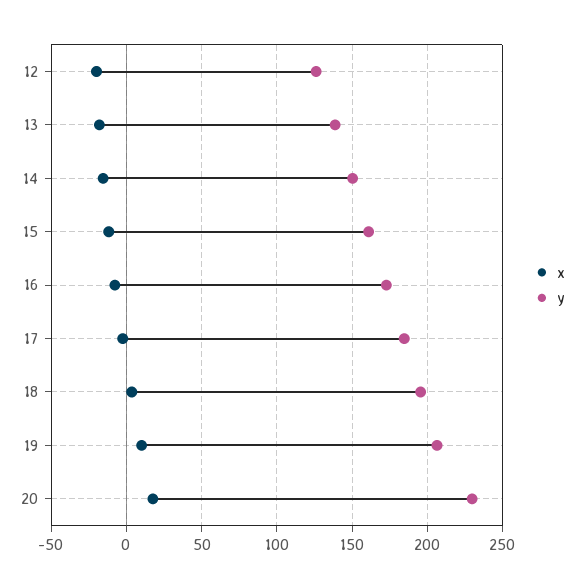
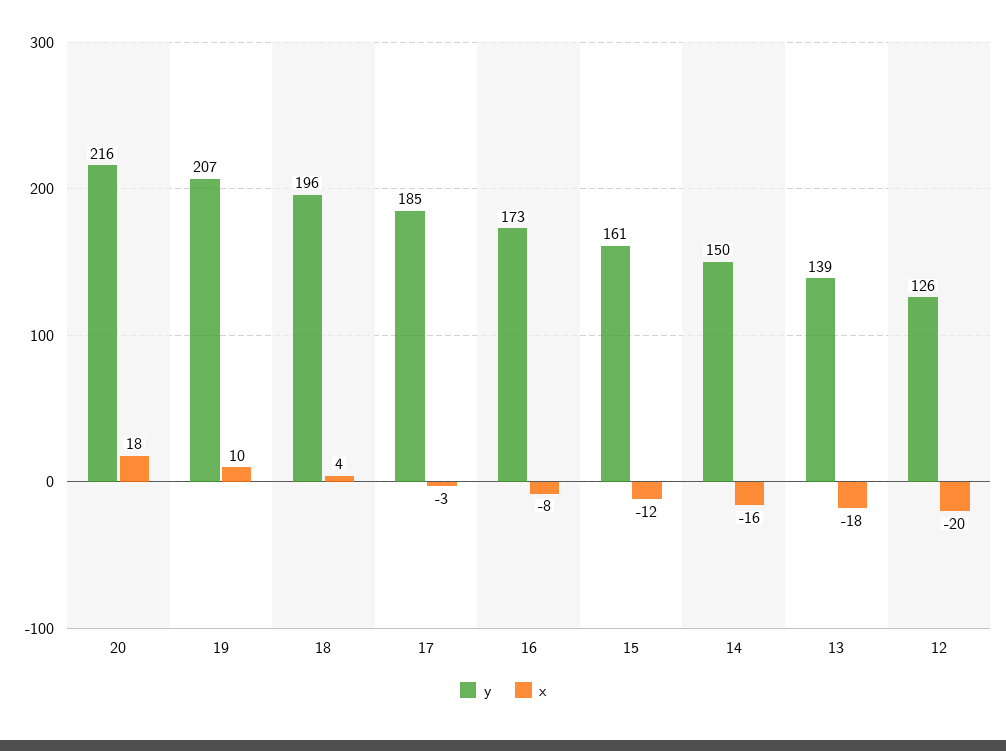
  {
    "x": {
      "12": -20,
      "13": -18,
      "14": -16,
      "15": -12,
      "16": -8,
      "17": -3,
      "18": 4,
      "19": 10,
      "20": 18
    },
    "y": {
      "12": 126,
      "13": 139,
      "14": 150,
      "15": 161,
      "16": 173,
      "17": 185,
      "18": 196,
      "19": 207,
-     "20": 230
+     "20": 216
    }
  }

